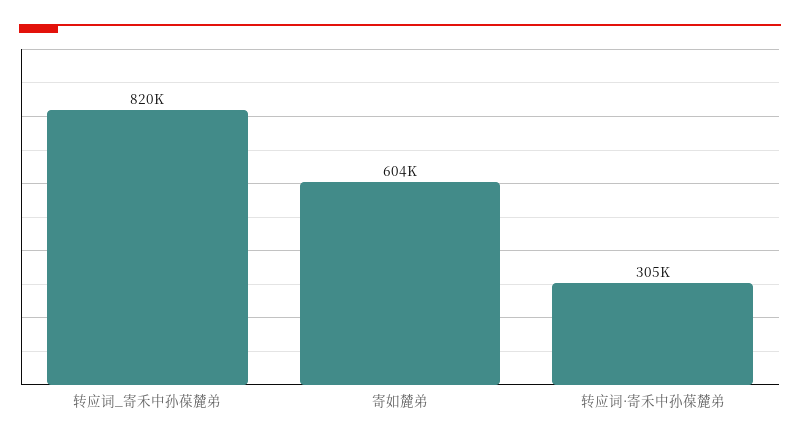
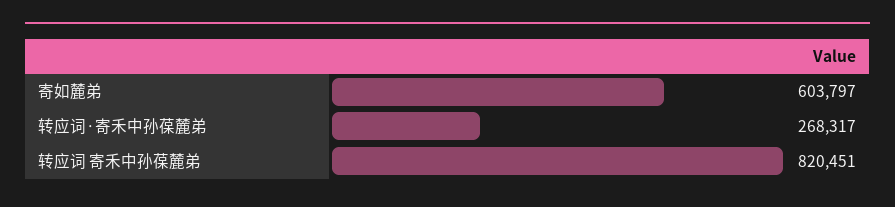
  {
    "转应词_寄禾中孙葆麓弟": 820451,
    "寄如麓弟": 603797,
-   "转应词·寄禾中孙葆麓弟": 305000
+   "转应词·寄禾中孙葆麓弟": 268317
  }

